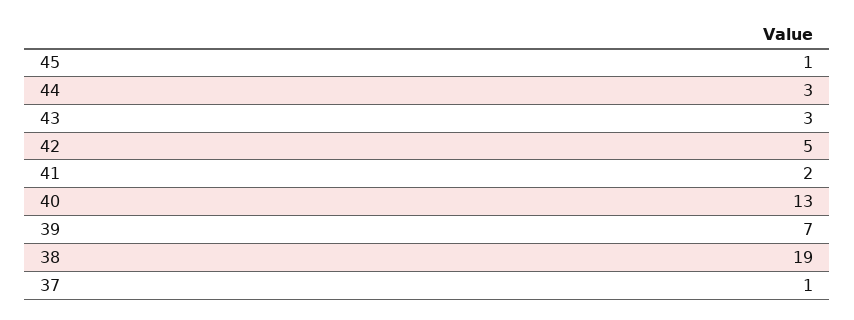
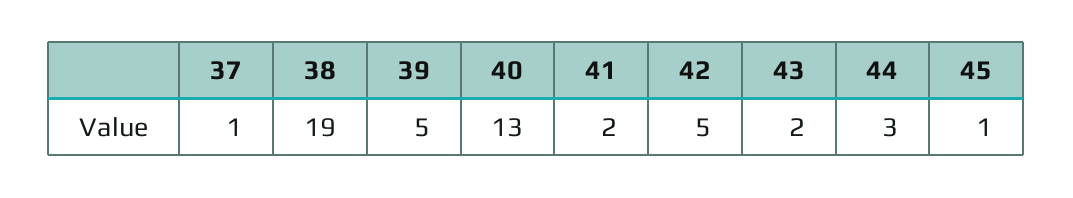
  {
    "45": 1,
    "44": 3,
-   "43": 3,
+   "43": 2,
    "42": 5,
    "41": 2,
    "40": 13,
-   "39": 7,
+   "39": 5,
    "38": 19,
    "37": 1
  }

